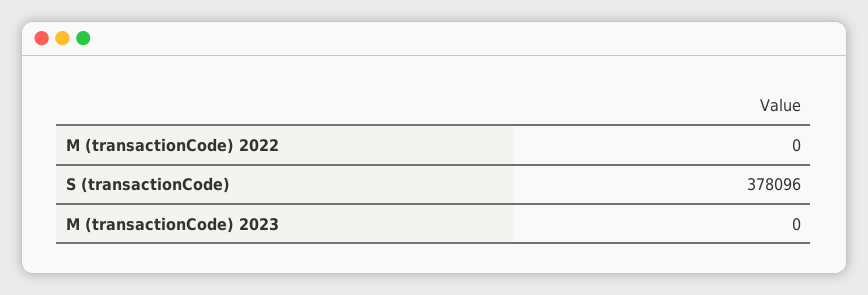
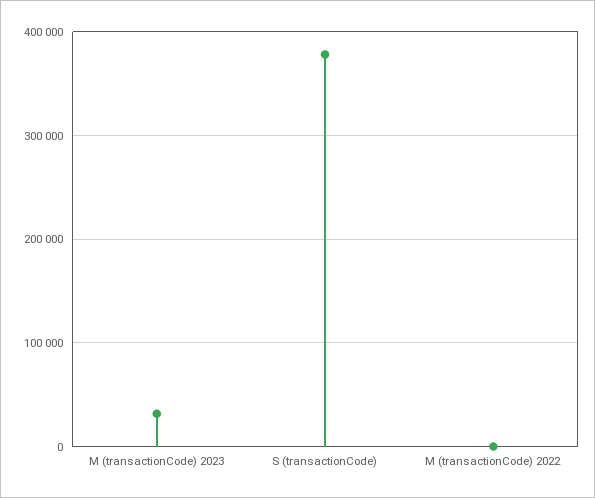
  {
    "M (transactionCode) 2022": 0,
    "S (transactionCode)": 378096,
-   "M (transactionCode) 2023": 0
+   "M (transactionCode) 2023": 30000
  }

